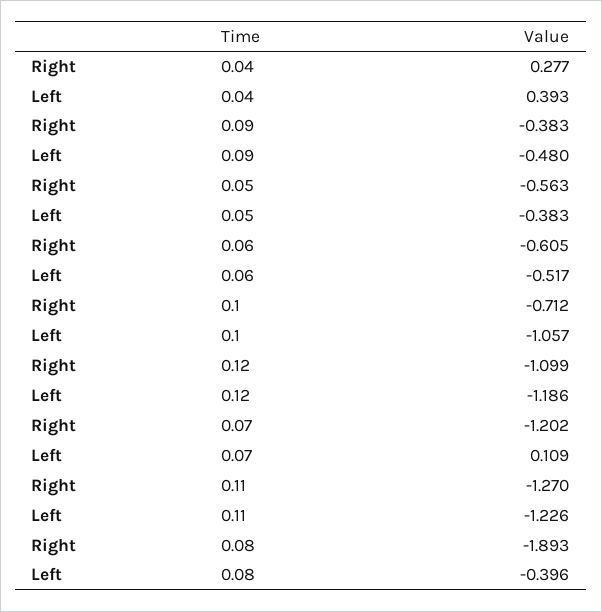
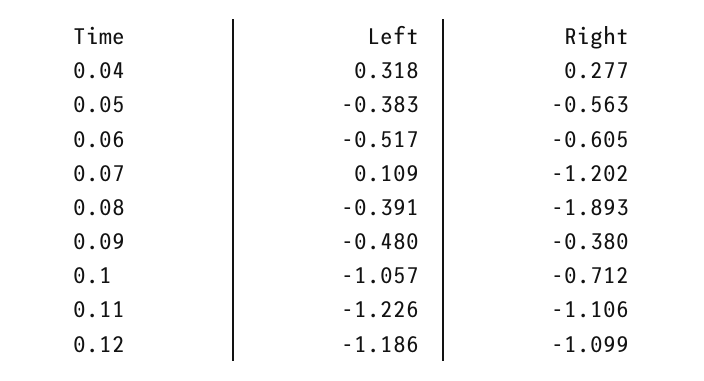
  {
    "Right": {
      "0.04": 0.277,
-     "0.09": -0.383,
+     "0.09": -0.38,
      "0.05": -0.563,
      "0.06": -0.605,
      "0.1": -0.712,
      "0.12": -1.099,
      "0.07": -1.202,
-     "0.11": -1.27,
+     "0.11": -1.106,
      "0.08": -1.893
    },
    "Left": {
-     "0.04": 0.393,
+     "0.04": 0.318,
      "0.09": -0.48,
      "0.05": -0.383,
      "0.06": -0.517,
      "0.1": -1.057,
      "0.12": -1.186,
      "0.07": 0.109,
      "0.11": -1.226,
-     "0.08": -0.396
+     "0.08": -0.391
    }
  }

